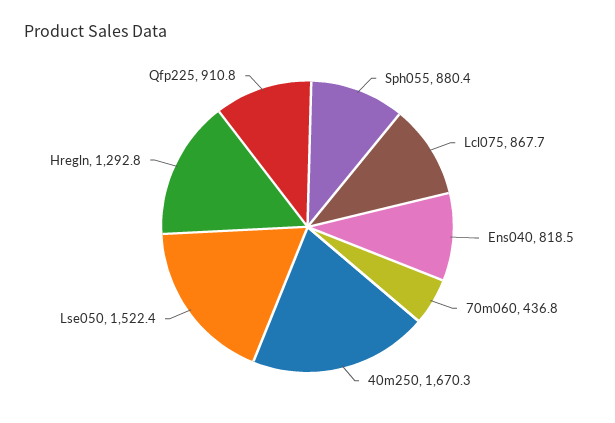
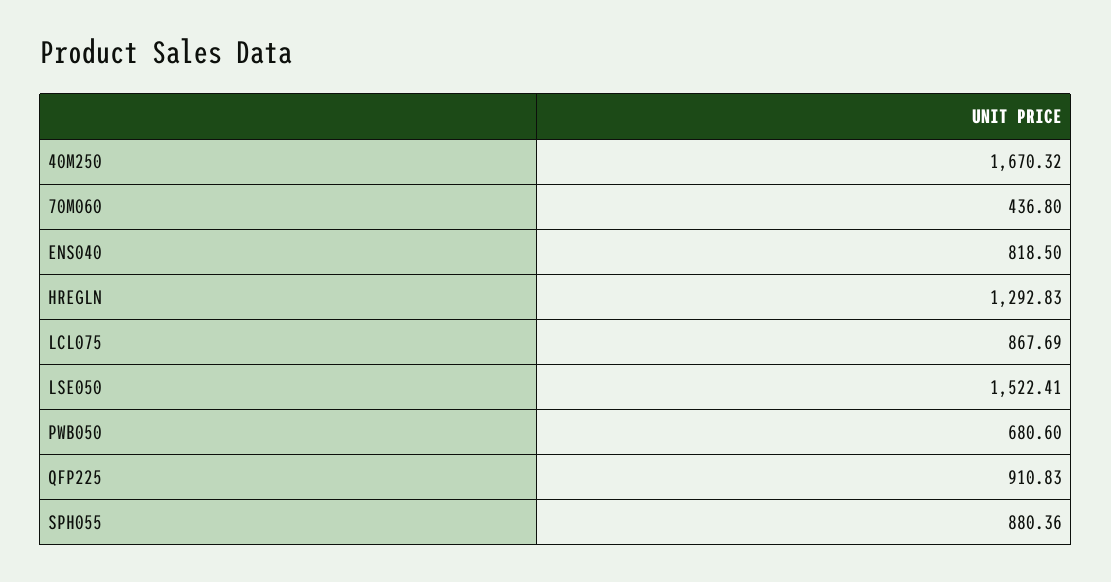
  {
    "Sph055": 880.36,
    "Lcl075": 867.69,
    "Ens040": 818.5,
    "70m060": 436.8,
    "40m250": 1670.32,
    "Lse050": 1522.41,
    "Hregln": 1292.83,
-   "Qfp225": 910.83
+   "Qfp225": 910.83,
+   "PWB050": 680.6
  }

